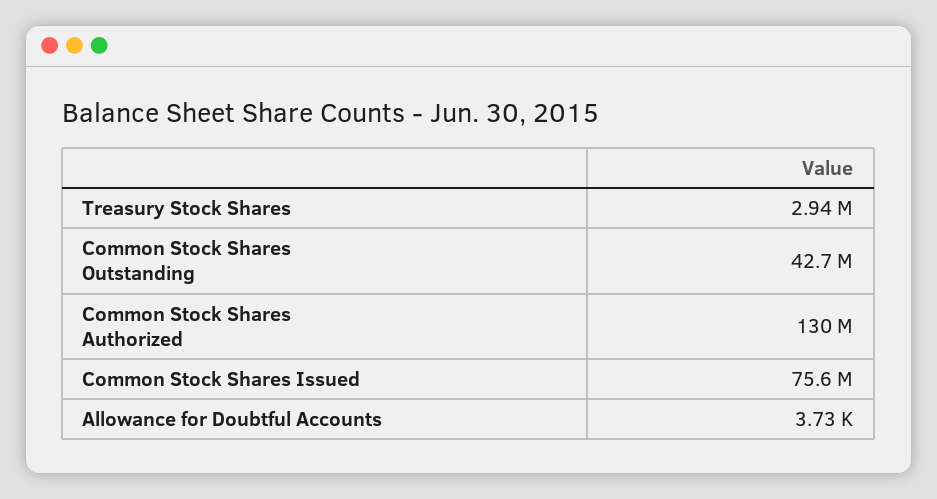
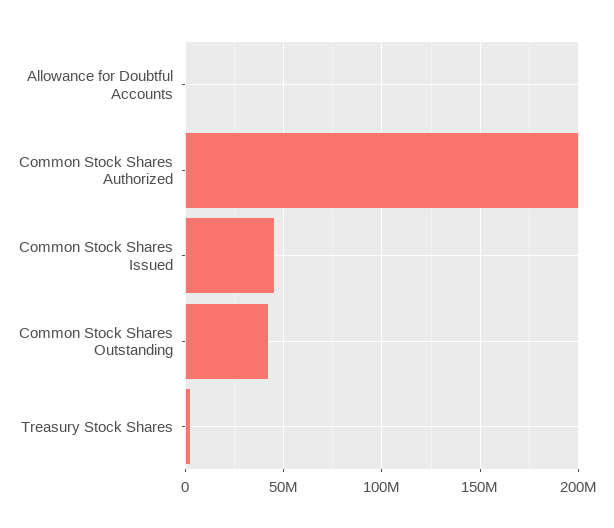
  {
    "Treasury Stock Shares": 2940000,
    "Common Stock Shares Outstanding": 42700000,
-   "Common Stock Shares Authorized": 130000000,
+   "Common Stock Shares Authorized": 200000000,
-   "Common Stock Shares Issued": 75600000,
+   "Common Stock Shares Issued": 45000000,
    "Allowance for Doubtful Accounts": 3730
  }

